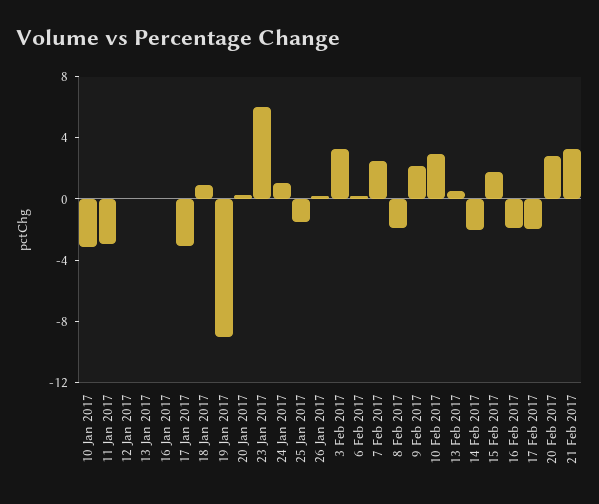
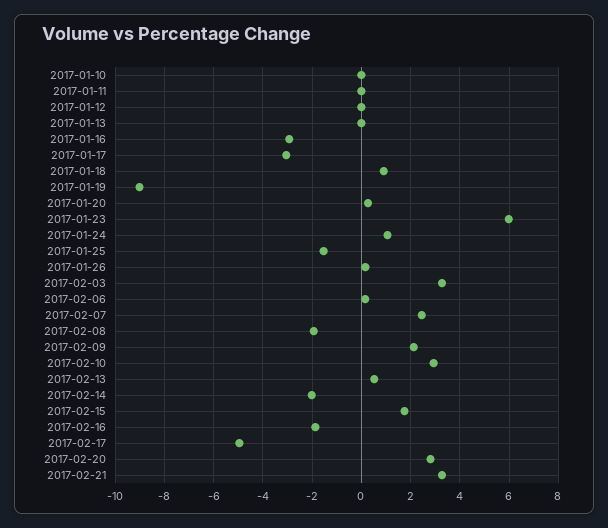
  {
-   "10 Jan 2017": -3,
+   "10 Jan 2017": 0,
-   "11 Jan 2017": -3,
+   "11 Jan 2017": 0,
    "12 Jan 2017": 0,
    "13 Jan 2017": 0,
-   "16 Jan 2017": 0,
+   "16 Jan 2017": -3,
    "17 Jan 2017": -3,
    "18 Jan 2017": 1,
    "19 Jan 2017": -9,
    "20 Jan 2017": 0.25,
    "23 Jan 2017": 6,
    "24 Jan 2017": 1,
    "25 Jan 2017": -1.5,
    "26 Jan 2017": 0.25,
    "3 Feb 2017": 3.25,
    "6 Feb 2017": 0.25,
    "7 Feb 2017": 2.5,
    "8 Feb 2017": -2,
    "9 Feb 2017": 2.25,
    "10 Feb 2017": 3,
    "13 Feb 2017": 0.5,
    "14 Feb 2017": -2,
    "15 Feb 2017": 1.75,
    "16 Feb 2017": -1.75,
-   "17 Feb 2017": -2,
+   "17 Feb 2017": -5,
    "20 Feb 2017": 2.75,
    "21 Feb 2017": 3.25
  }

